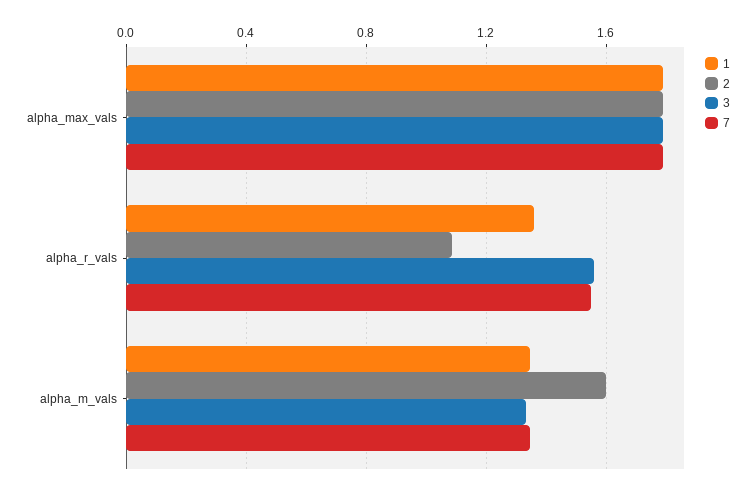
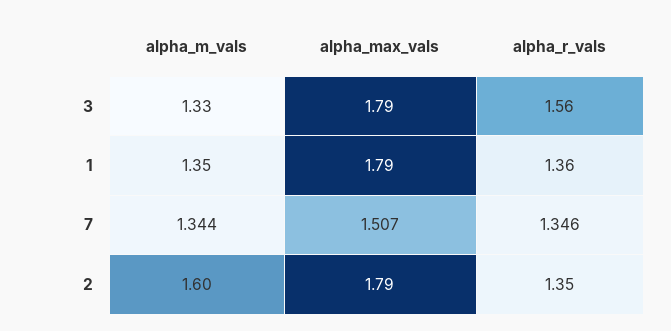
  {
    "1": {
      "alpha_max_vals": 1.79,
      "alpha_r_vals": 1.36,
      "alpha_m_vals": 1.35
    },
    "2": {
      "alpha_max_vals": 1.79,
-     "alpha_r_vals": 1.1,
+     "alpha_r_vals": 1.35,
      "alpha_m_vals": 1.6
    },
    "3": {
      "alpha_max_vals": 1.79,
      "alpha_r_vals": 1.56,
      "alpha_m_vals": 1.33
    },
    "7": {
-     "alpha_max_vals": 1.8,
+     "alpha_max_vals": 1.507,
-     "alpha_r_vals": 1.55,
+     "alpha_r_vals": 1.346,
      "alpha_m_vals": 1.344
    }
  }

